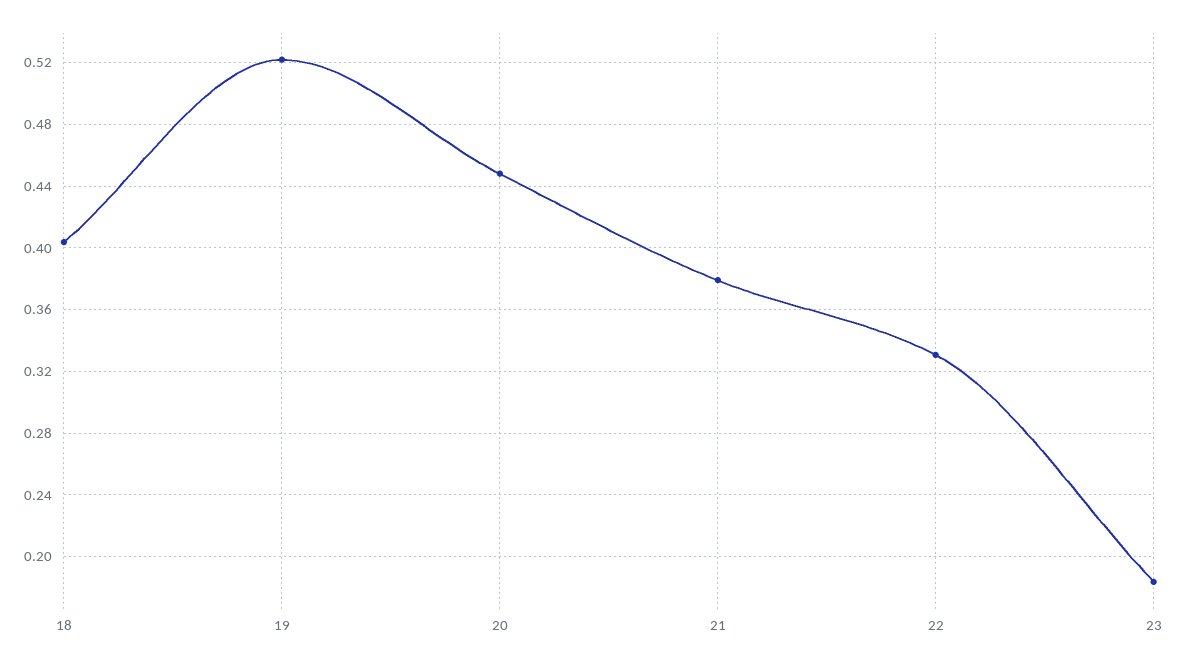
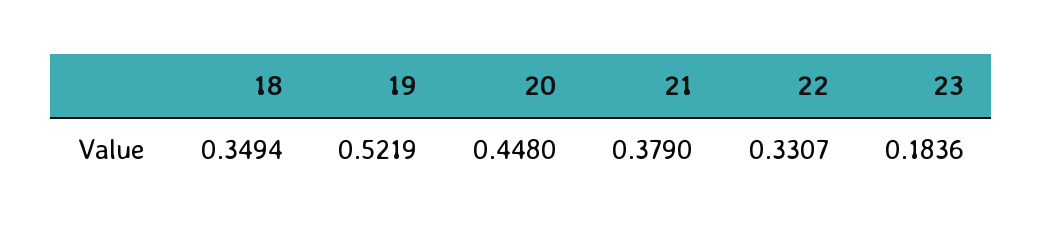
  {
-   "18": 0.405,
+   "18": 0.3494,
    "19": 0.5219,
    "20": 0.448,
    "21": 0.379,
    "22": 0.3307,
    "23": 0.1836
  }

